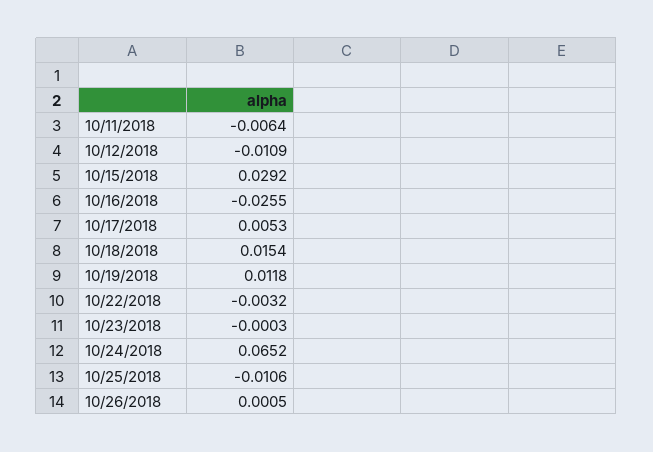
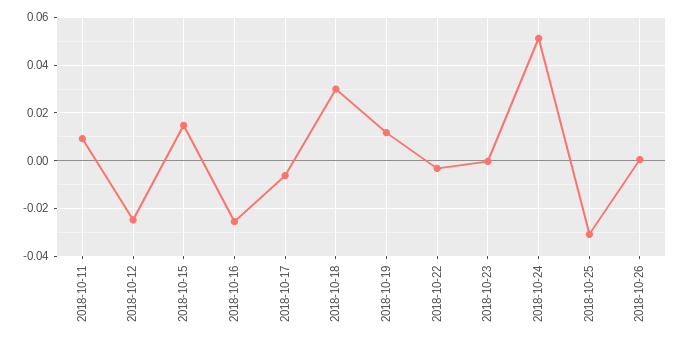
  {
-   "10/11/2018": -0.0064,
+   "10/11/2018": 0.01,
-   "10/12/2018": -0.0109,
+   "10/12/2018": -0.025,
-   "10/15/2018": 0.0292,
+   "10/15/2018": 0.015,
    "10/16/2018": -0.0255,
-   "10/17/2018": 0.0053,
+   "10/17/2018": -0.005,
-   "10/18/2018": 0.0154,
+   "10/18/2018": 0.03,
    "10/19/2018": 0.0118,
    "10/22/2018": -0.0032,
    "10/23/2018": -0.0003,
-   "10/24/2018": 0.0652,
+   "10/24/2018": 0.05,
-   "10/25/2018": -0.0106,
+   "10/25/2018": -0.03,
    "10/26/2018": 0.0005
  }

